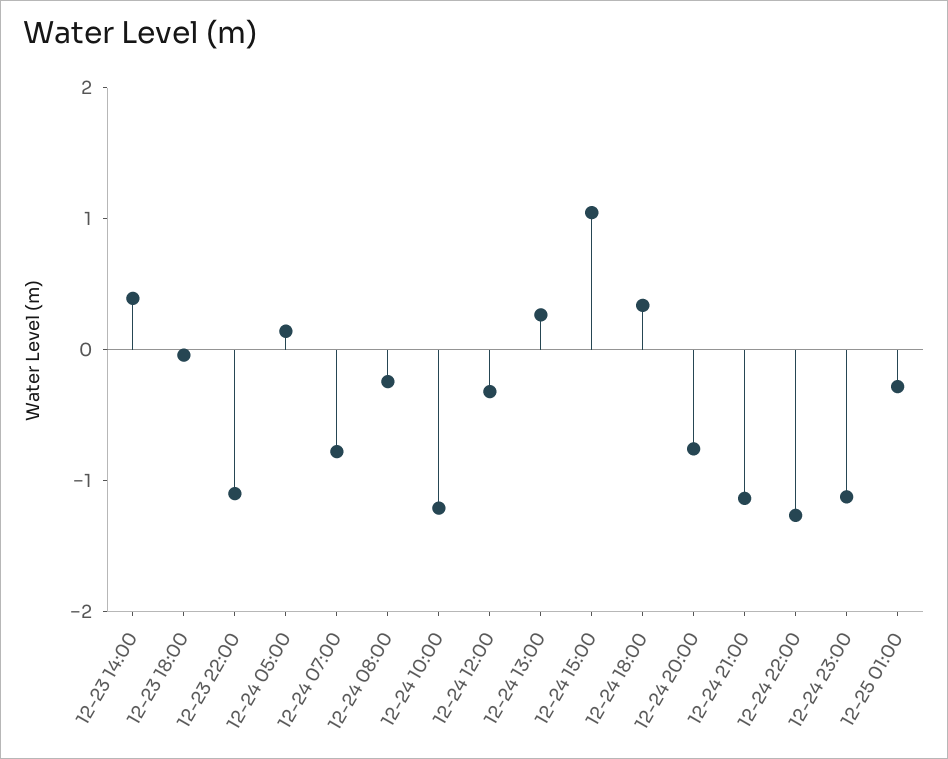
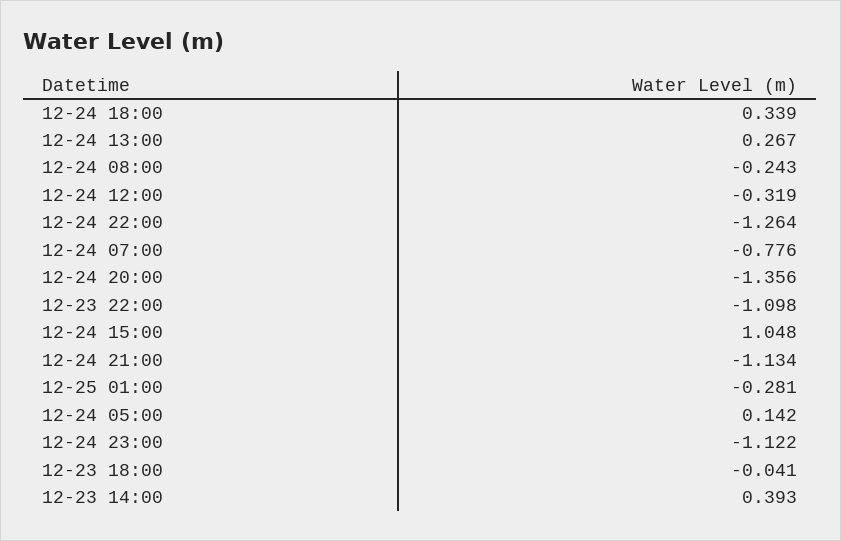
  {
    "12-23 14:00": 0.393,
    "12-23 18:00": -0.041,
    "12-23 22:00": -1.098,
    "12-24 05:00": 0.142,
    "12-24 07:00": -0.776,
    "12-24 08:00": -0.243,
-   "12-24 10:00": -1.2,
    "12-24 12:00": -0.319,
    "12-24 13:00": 0.267,
    "12-24 15:00": 1.048,
    "12-24 18:00": 0.339,
-   "12-24 20:00": -0.8,
+   "12-24 20:00": -1.356,
    "12-24 21:00": -1.134,
    "12-24 22:00": -1.264,
    "12-24 23:00": -1.122,
    "12-25 01:00": -0.281
  }

